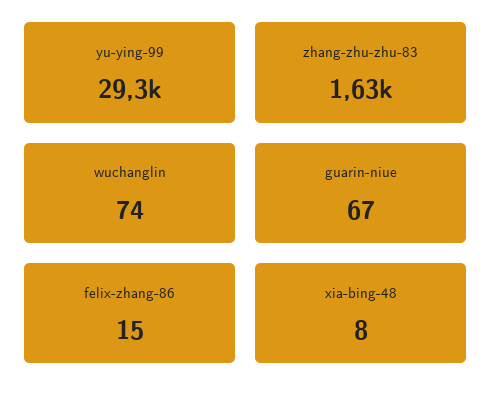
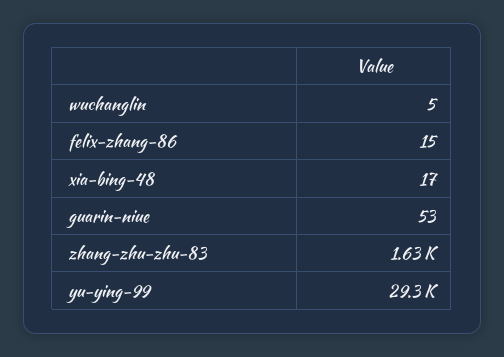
  {
    "yu-ying-99": 29300,
    "zhang-zhu-zhu-83": 1630,
-   "wuchanglin": 74,
+   "wuchanglin": 5,
-   "guarin-niue": 67,
+   "guarin-niue": 53,
    "felix-zhang-86": 15,
-   "xia-bing-48": 8
+   "xia-bing-48": 17
  }

